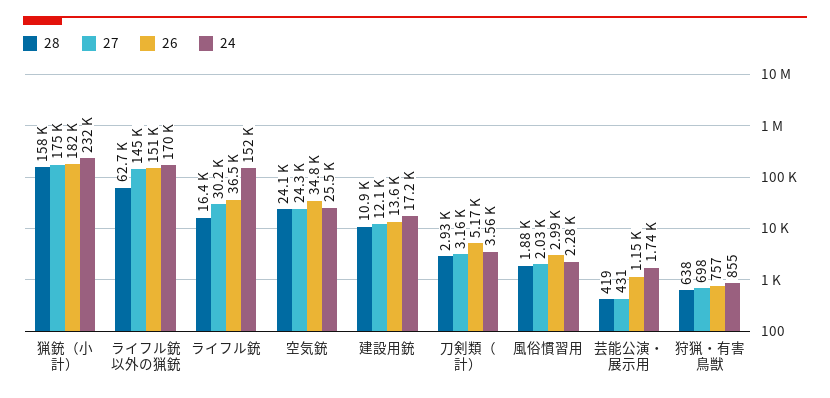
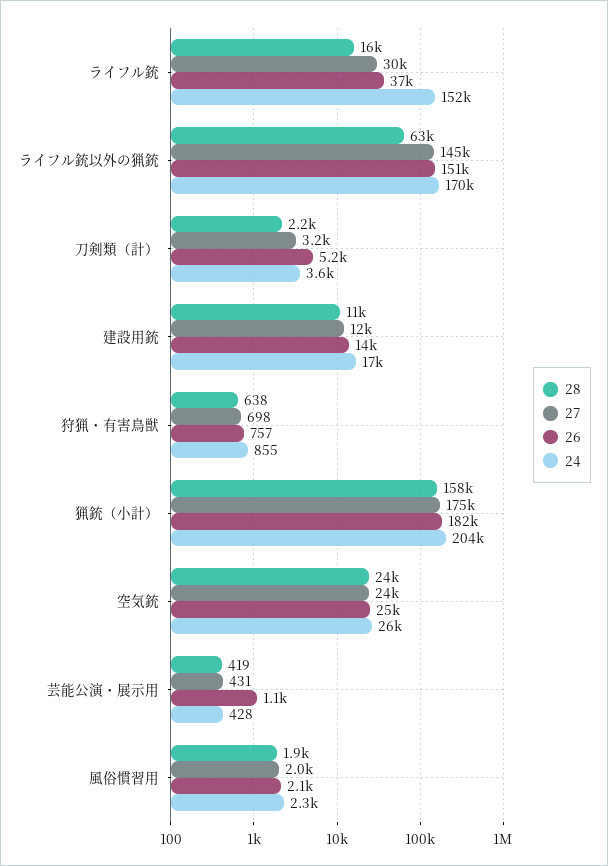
  {
    "28": {
      "猟銃（小計）": 158000,
      "ライフル銃以外の猟銃": 62700,
      "ライフル銃": 16400,
      "空気銃": 24100,
      "建設用銃": 10900,
-     "刀剣類（計）": 2930,
+     "刀剣類（計）": 2200,
      "風俗慣習用": 1880,
      "芸能公演・展示用": 419,
      "狩猟・有害鳥獣": 638
    },
    "27": {
      "猟銃（小計）": 175000,
      "ライフル銃以外の猟銃": 145000,
      "ライフル銃": 30200,
      "空気銃": 24300,
      "建設用銃": 12100,
      "刀剣類（計）": 3160,
      "風俗慣習用": 2030,
      "芸能公演・展示用": 431,
      "狩猟・有害鳥獣": 698
    },
    "26": {
      "猟銃（小計）": 182000,
      "ライフル銃以外の猟銃": 151000,
      "ライフル銃": 36500,
-     "空気銃": 34800,
+     "空気銃": 25000,
      "建設用銃": 13600,
      "刀剣類（計）": 5170,
-     "風俗慣習用": 2990,
+     "風俗慣習用": 2100,
      "芸能公演・展示用": 1150,
      "狩猟・有害鳥獣": 757
    },
    "24": {
-     "猟銃（小計）": 232000,
+     "猟銃（小計）": 204000,
      "ライフル銃以外の猟銃": 170000,
      "ライフル銃": 152000,
      "空気銃": 25500,
      "建設用銃": 17200,
      "刀剣類（計）": 3560,
      "風俗慣習用": 2280,
-     "芸能公演・展示用": 1740,
+     "芸能公演・展示用": 428,
      "狩猟・有害鳥獣": 855
    }
  }

